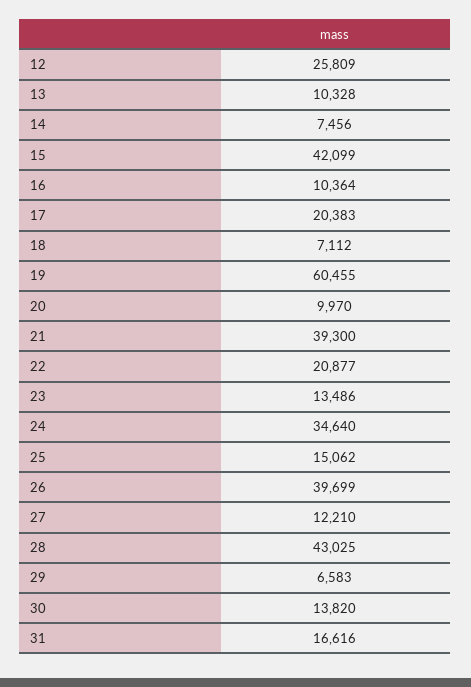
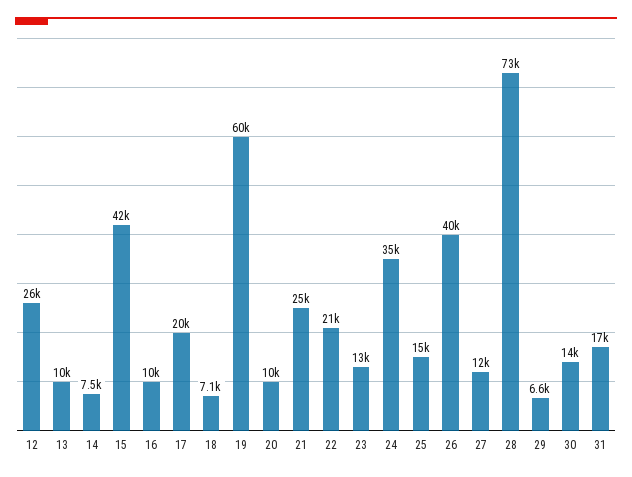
  {
    "12": 25809,
    "13": 10328,
    "14": 7456,
    "15": 42099,
    "16": 10364,
    "17": 20383,
    "18": 7112,
    "19": 60455,
    "20": 9970,
-   "21": 39300,
+   "21": 25000,
    "22": 20877,
    "23": 13486,
    "24": 34640,
    "25": 15062,
    "26": 39699,
    "27": 12210,
-   "28": 43025,
+   "28": 73000,
    "29": 6583,
    "30": 13820,
    "31": 16616
  }

